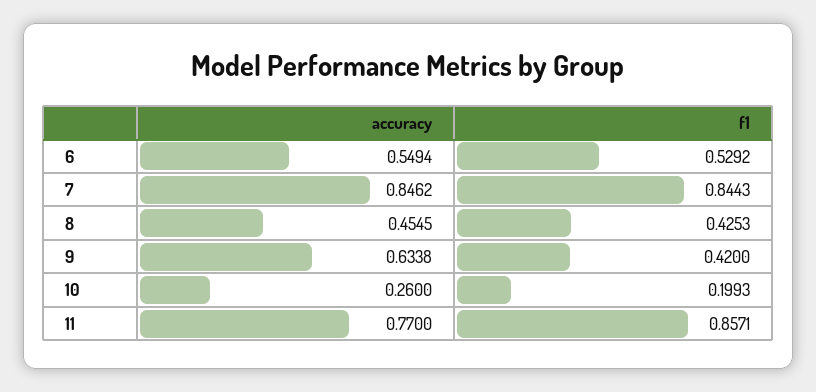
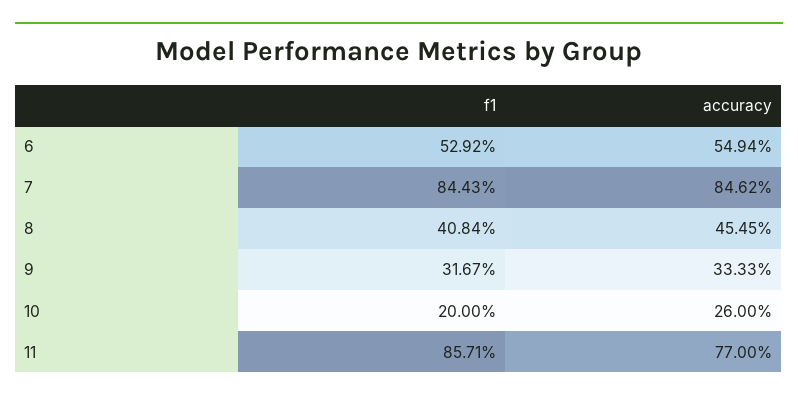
  {
    "accuracy": {
      "6": 0.5494,
      "7": 0.8462,
      "8": 0.4545,
-     "9": 0.6338,
+     "9": 0.3333,
      "10": 0.26,
      "11": 0.77
    },
    "f1": {
      "6": 0.5292,
      "7": 0.8443,
-     "8": 0.4253,
+     "8": 0.4084,
-     "9": 0.42,
+     "9": 0.3167,
-     "10": 0.1993,
+     "10": 0.2,
      "11": 0.8571
    }
  }

